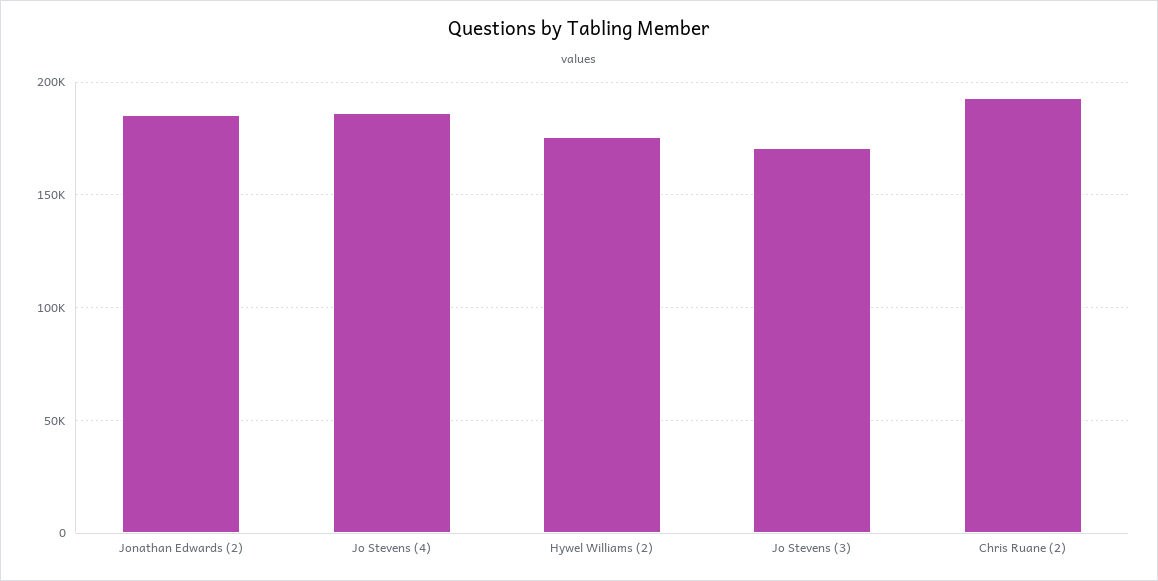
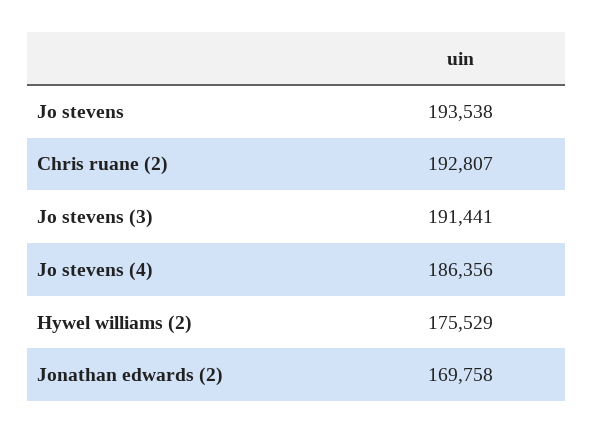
  {
-   "Jonathan Edwards (2)": 185000,
+   "Jonathan Edwards (2)": 169758,
    "Jo Stevens (4)": 186356,
    "Hywel Williams (2)": 175529,
-   "Jo Stevens (3)": 170000,
+   "Jo Stevens (3)": 191441,
-   "Chris Ruane (2)": 192807
+   "Chris Ruane (2)": 192807,
+   "Jo stevens": 193538
  }

